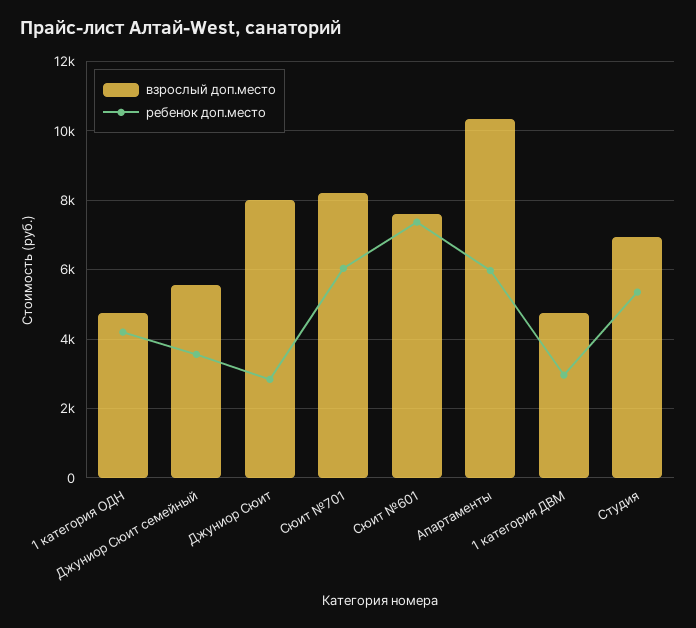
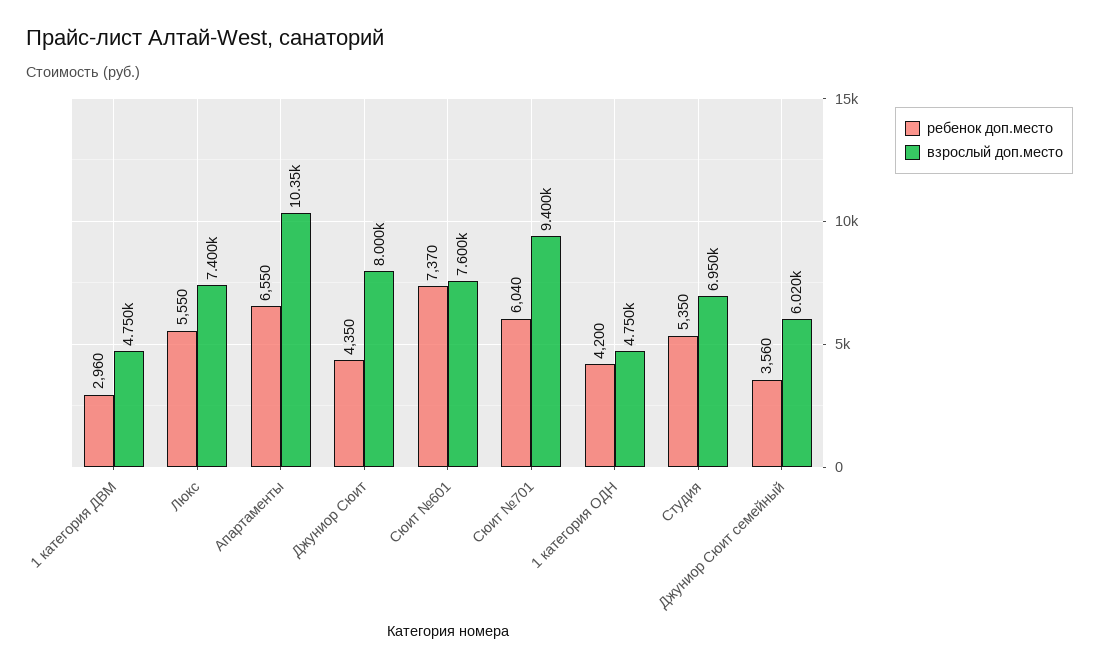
  {
    "взрослый доп.место": {
      "1 категория ОДН": 4750,
-     "Джуниор Сюит семейный": 5600,
+     "Джуниор Сюит семейный": 6020,
      "Джуниор Сюит": 8000,
-     "Сюит №701": 8200,
+     "Сюит №701": 9400,
      "Сюит №601": 7600,
      "Апартаменты": 10350,
      "1 категория ДВМ": 4750,
-     "Студия": 6950
+     "Студия": 6950,
+     "Люкс": 7400
    },
    "ребенок доп.место": {
      "1 категория ОДН": 4200,
      "Джуниор Сюит семейный": 3560,
-     "Джуниор Сюит": 2800,
+     "Джуниор Сюит": 4350,
      "Сюит №701": 6040,
      "Сюит №601": 7370,
-     "Апартаменты": 6000,
+     "Апартаменты": 6550,
      "1 категория ДВМ": 2960,
-     "Студия": 5350
+     "Студия": 5350,
+     "Люкс": 5550
    }
  }

